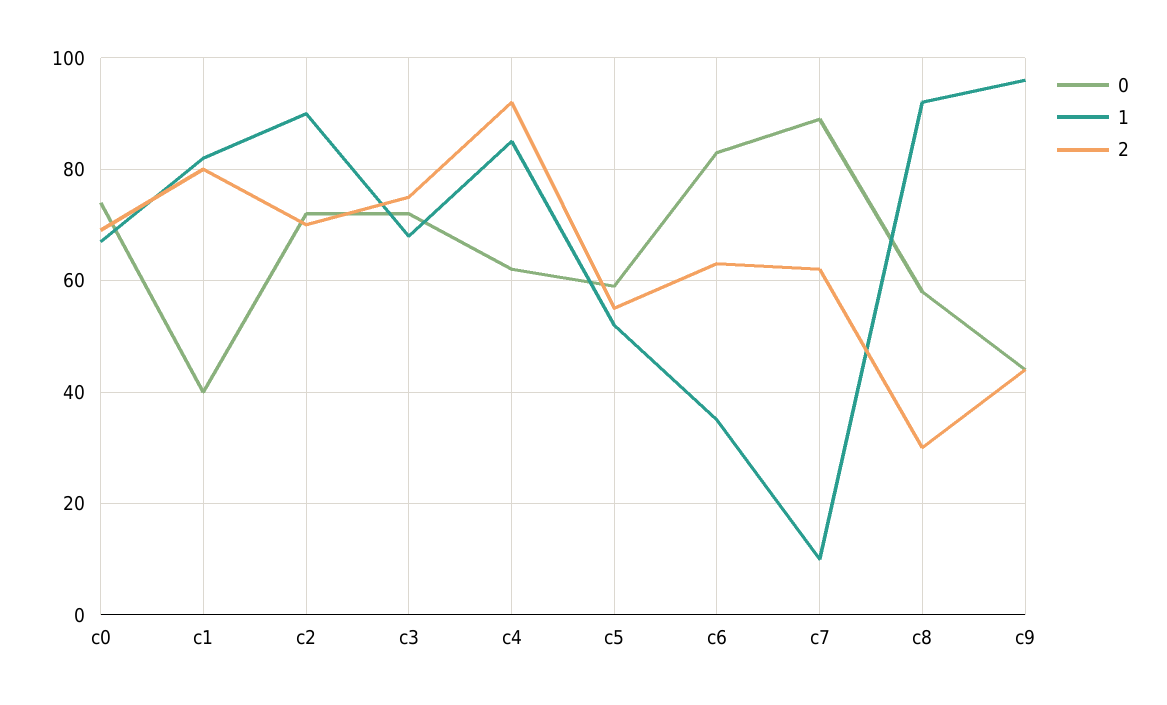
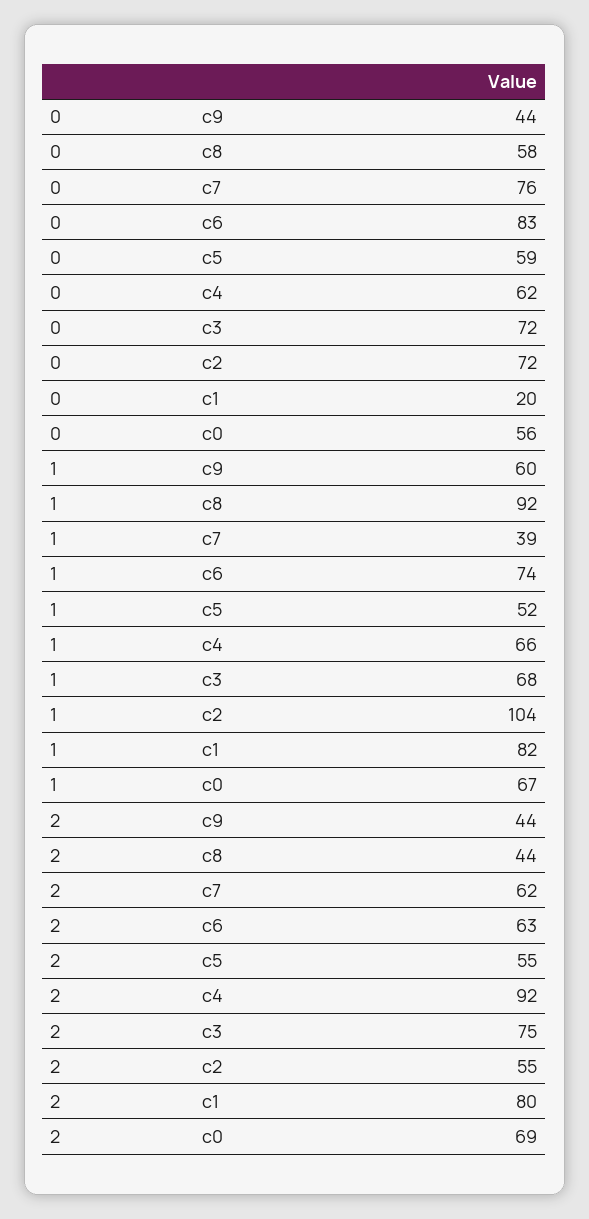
  {
    "0": {
-     "c0": 75,
+     "c0": 56,
-     "c1": 40,
+     "c1": 20,
      "c2": 72,
      "c3": 72,
      "c4": 62,
      "c5": 59,
      "c6": 83,
-     "c7": 90,
+     "c7": 76,
      "c8": 58,
      "c9": 44
    },
    "1": {
      "c0": 67,
      "c1": 82,
-     "c2": 90,
+     "c2": 104,
      "c3": 68,
-     "c4": 85,
+     "c4": 66,
      "c5": 52,
-     "c6": 35,
+     "c6": 74,
-     "c7": 10,
+     "c7": 39,
      "c8": 92,
-     "c9": 95
+     "c9": 60
    },
    "2": {
      "c0": 69,
      "c1": 80,
-     "c2": 70,
+     "c2": 55,
      "c3": 75,
      "c4": 92,
      "c5": 55,
      "c6": 63,
      "c7": 62,
-     "c8": 30,
+     "c8": 44,
      "c9": 44
    }
  }

